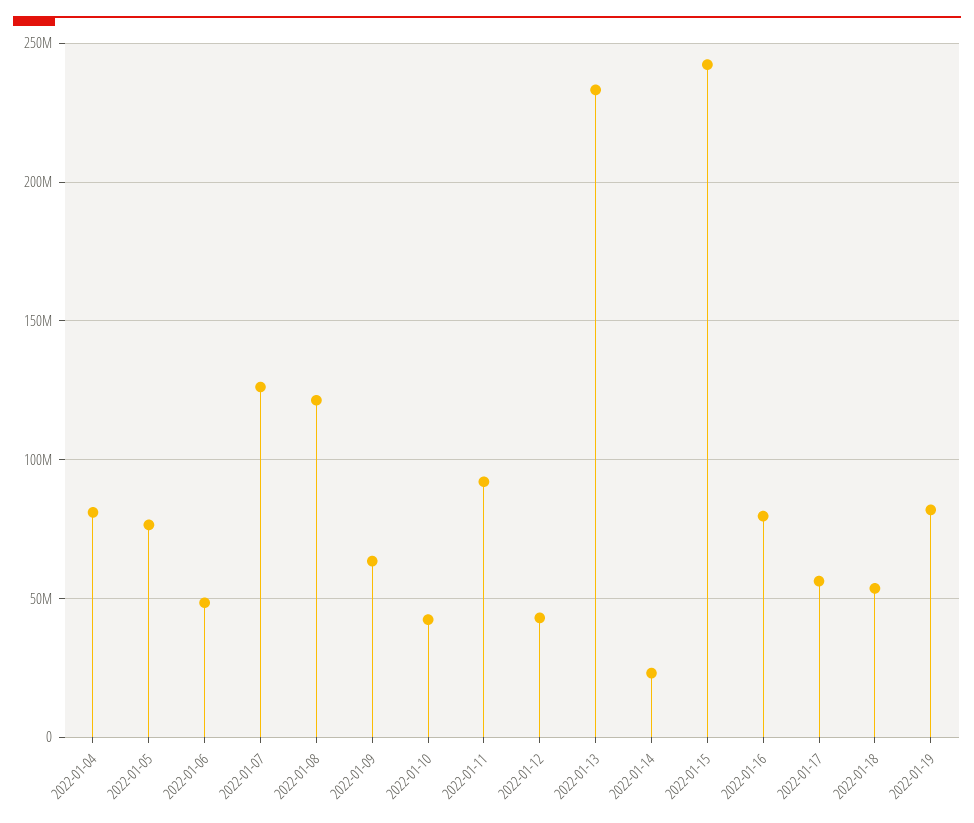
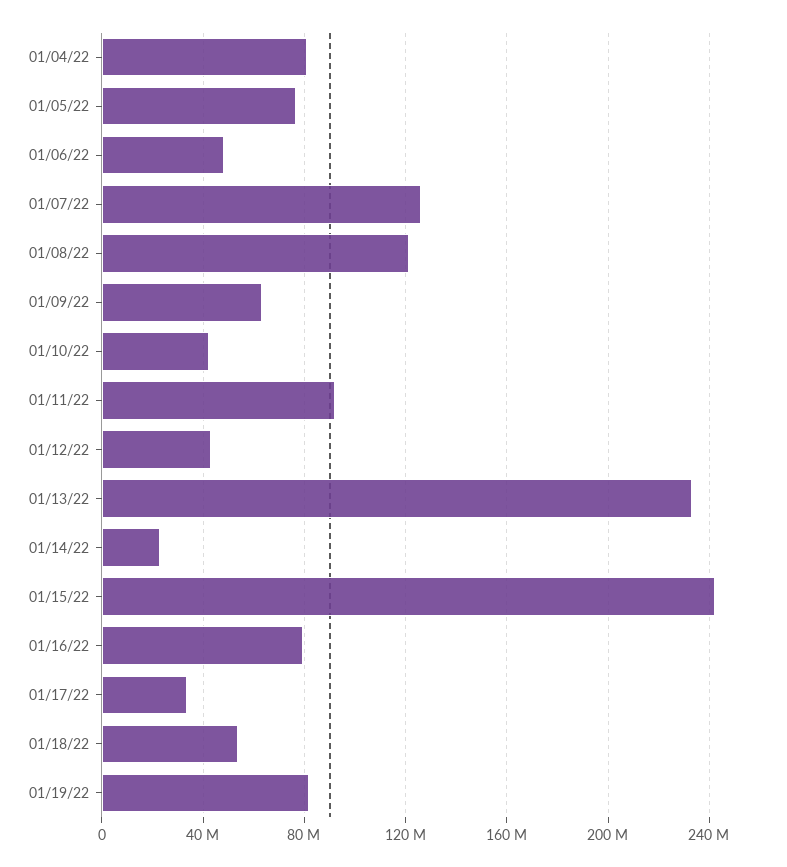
  {
    "2022-01-04": 80000000,
    "2022-01-05": 75000000,
    "2022-01-06": 50000000,
    "2022-01-07": 125000000,
    "2022-01-08": 120000000,
    "2022-01-09": 65000000,
    "2022-01-10": 40000000,
    "2022-01-11": 90000000,
    "2022-01-12": 45000000,
    "2022-01-13": 235000000,
    "2022-01-14": 25000000,
    "2022-01-15": 240000000,
    "2022-01-16": 80000000,
-   "2022-01-17": 55000000,
+   "2022-01-17": 35000000,
    "2022-01-18": 55000000,
    "2022-01-19": 80000000
  }

